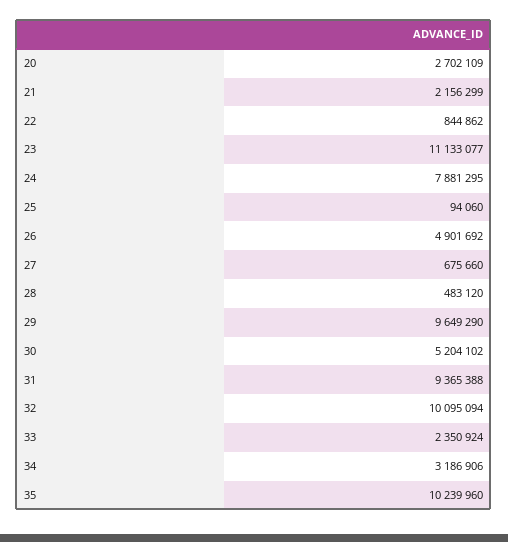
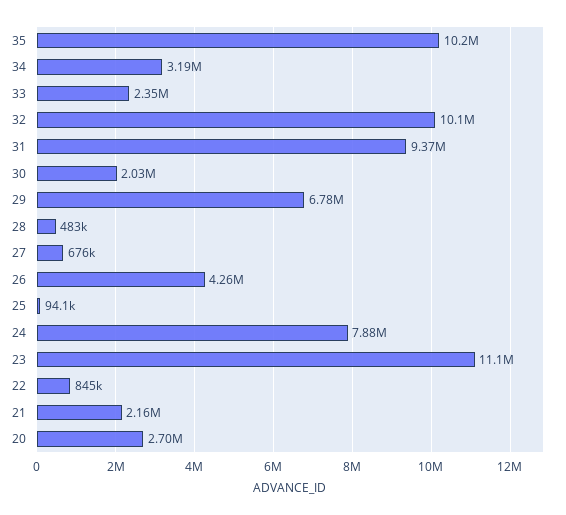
  {
    "20": 2702109,
    "21": 2156299,
    "22": 844862,
    "23": 11133077,
    "24": 7881295,
    "25": 94060,
-   "26": 4901692,
+   "26": 4260000,
    "27": 675660,
    "28": 483120,
-   "29": 9649290,
+   "29": 6780000,
-   "30": 5204102,
+   "30": 2030000,
    "31": 9365388,
    "32": 10095094,
    "33": 2350924,
    "34": 3186906,
    "35": 10239960
  }

